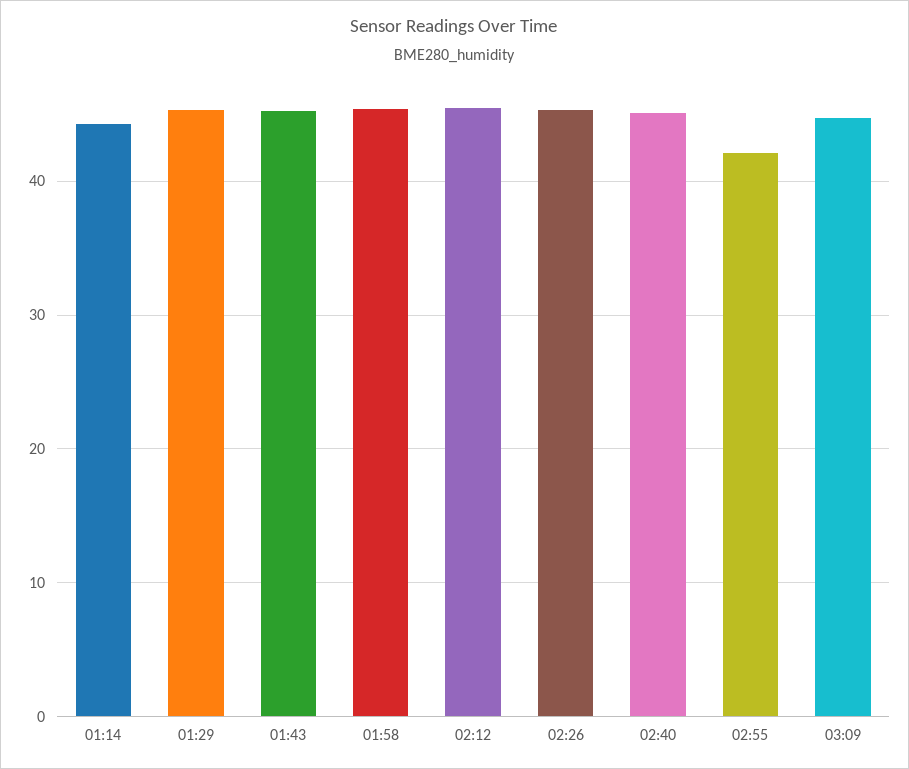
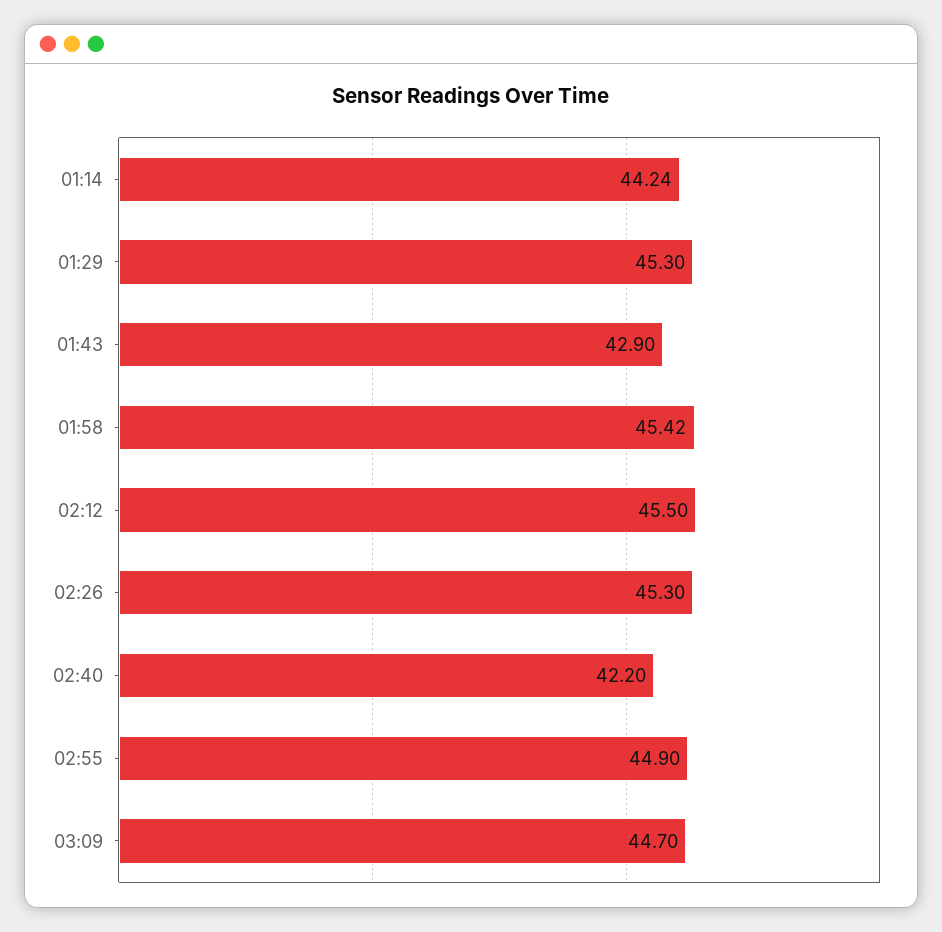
  {
    "01:14": 44.24,
    "01:29": 45.3,
-   "01:43": 45,
+   "01:43": 42.9,
    "01:58": 45.42,
    "02:12": 45.5,
    "02:26": 45.3,
-   "02:40": 45,
+   "02:40": 42.2,
-   "02:55": 42,
+   "02:55": 44.9,
    "03:09": 44.7
  }

